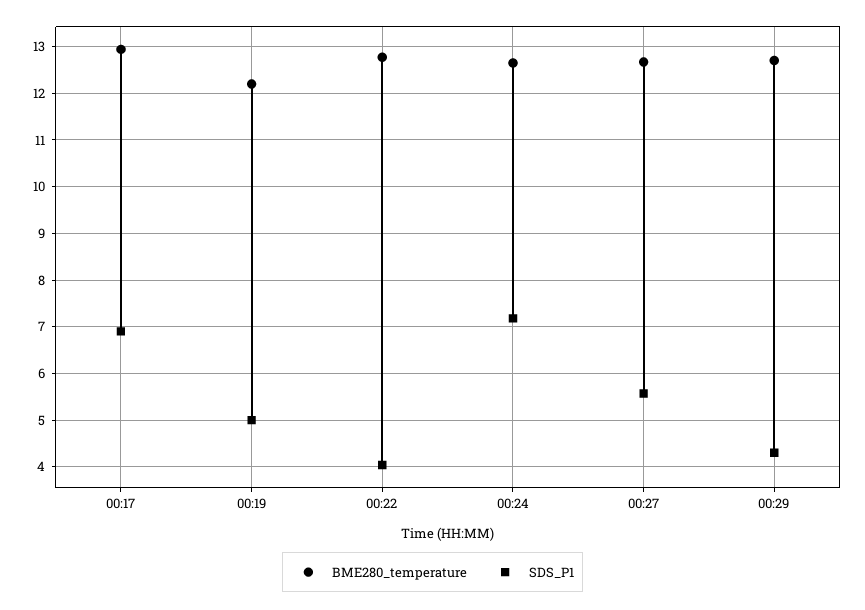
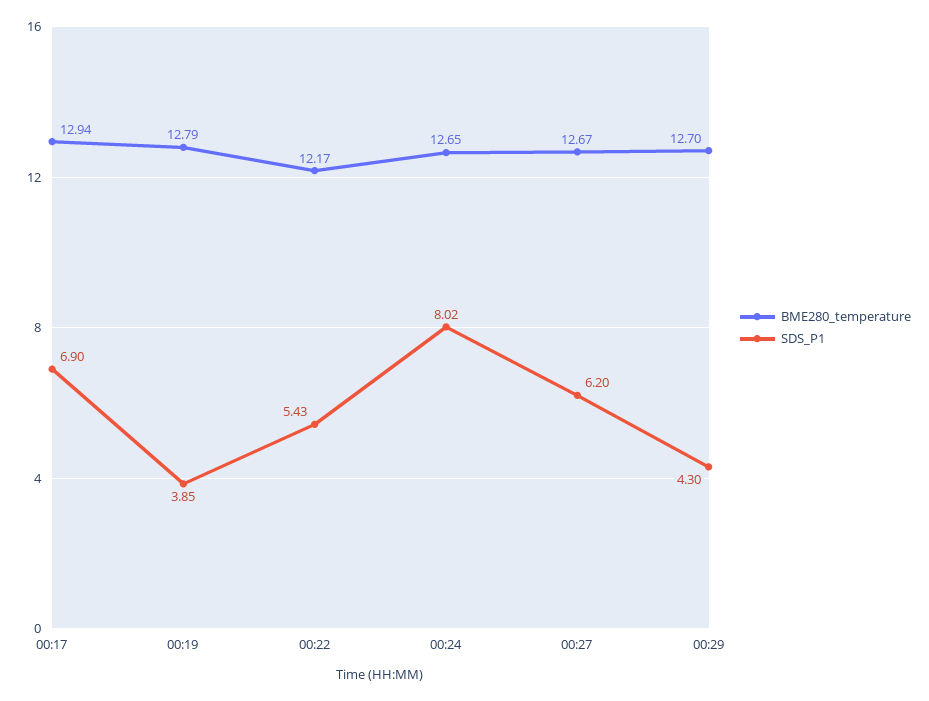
  {
    "BME280_temperature": {
      "00:17": 12.94,
-     "00:19": 12.2,
+     "00:19": 12.79,
-     "00:22": 12.8,
+     "00:22": 12.17,
      "00:24": 12.65,
      "00:27": 12.67,
      "00:29": 12.7
    },
    "SDS_P1": {
      "00:17": 6.9,
-     "00:19": 5,
+     "00:19": 3.85,
-     "00:22": 4,
+     "00:22": 5.43,
-     "00:24": 7.2,
+     "00:24": 8.02,
-     "00:27": 5.6,
+     "00:27": 6.2,
      "00:29": 4.3
    }
  }

